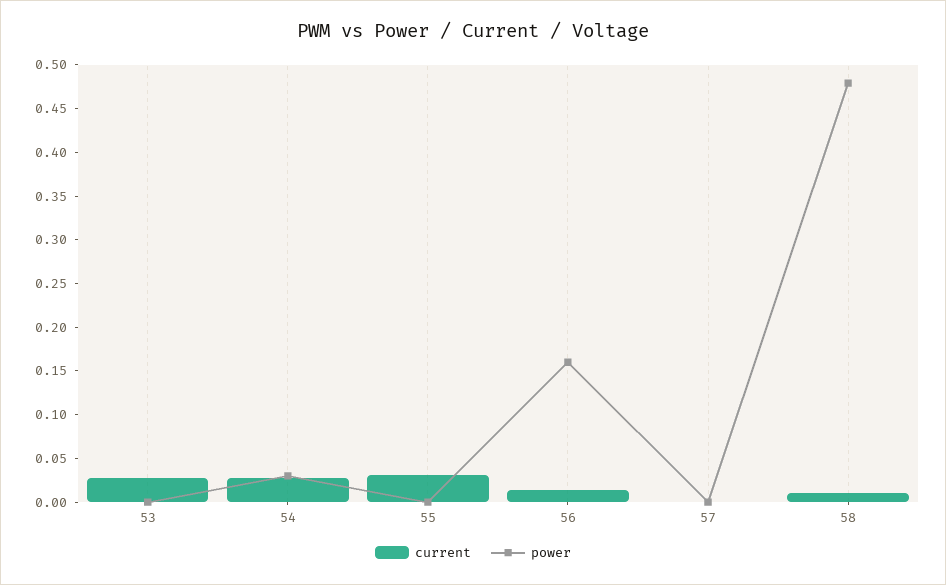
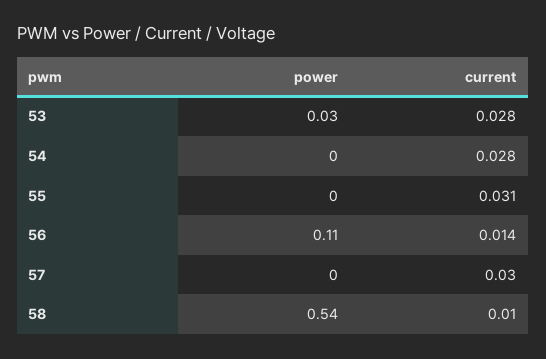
  {
    "current": {
      "53": 0.028,
      "54": 0.028,
      "55": 0.031,
      "56": 0.014,
-     "57": 0,
+     "57": 0.03,
      "58": 0.01
    },
    "power": {
-     "53": 0,
+     "53": 0.03,
-     "54": 0.03,
+     "54": 0,
      "55": 0,
-     "56": 0.16,
+     "56": 0.11,
      "57": 0,
-     "58": 0.48
+     "58": 0.54
    }
  }

